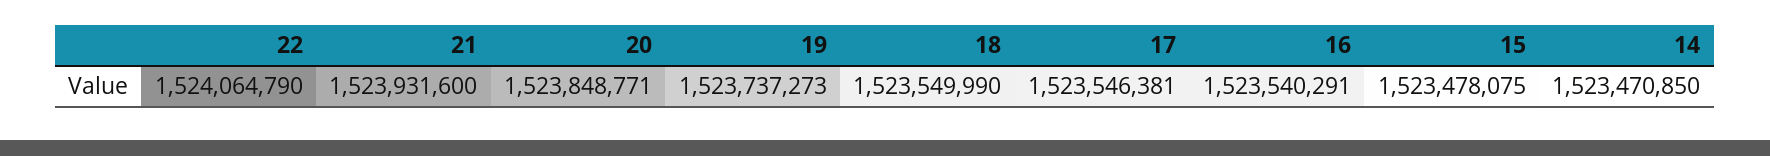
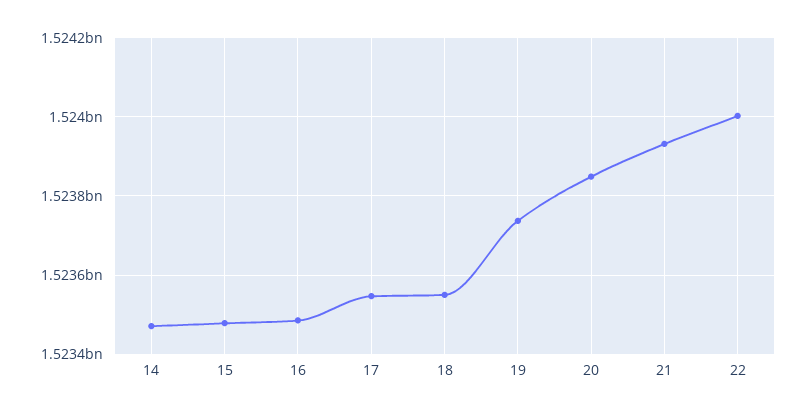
  {
-   "22": 1524064790,
+   "22": 1524000000,
    "21": 1523931600,
    "20": 1523848771,
    "19": 1523737273,
    "18": 1523549990,
    "17": 1523546381,
-   "16": 1523540291,
+   "16": 1523480000,
    "15": 1523478075,
    "14": 1523470850
  }

